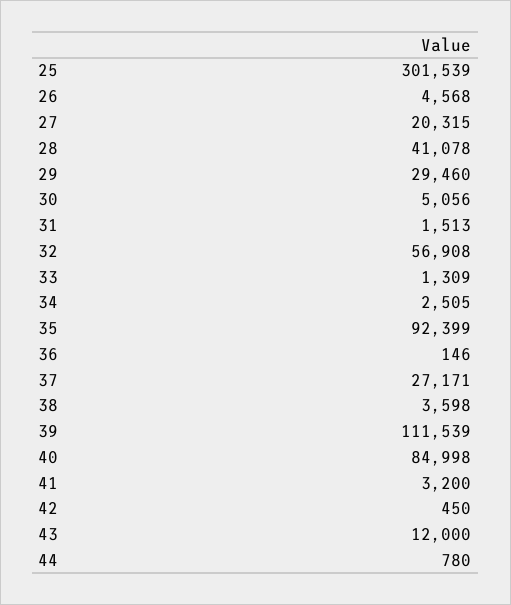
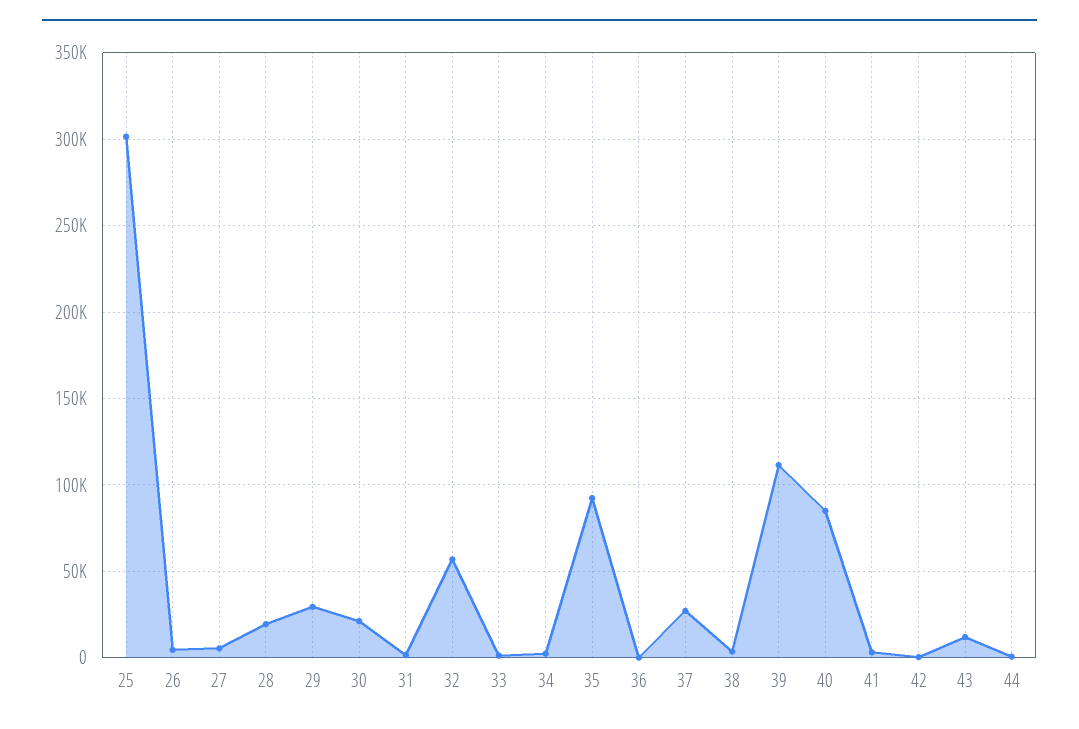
  {
    "25": 301539,
    "26": 4568,
-   "27": 20315,
+   "27": 5000,
-   "28": 41078,
+   "28": 20000,
    "29": 29460,
-   "30": 5056,
+   "30": 20000,
    "31": 1513,
    "32": 56908,
    "33": 1309,
    "34": 2505,
    "35": 92399,
    "36": 146,
    "37": 27171,
    "38": 3598,
    "39": 111539,
    "40": 84998,
    "41": 3200,
    "42": 450,
    "43": 12000,
    "44": 780
  }

